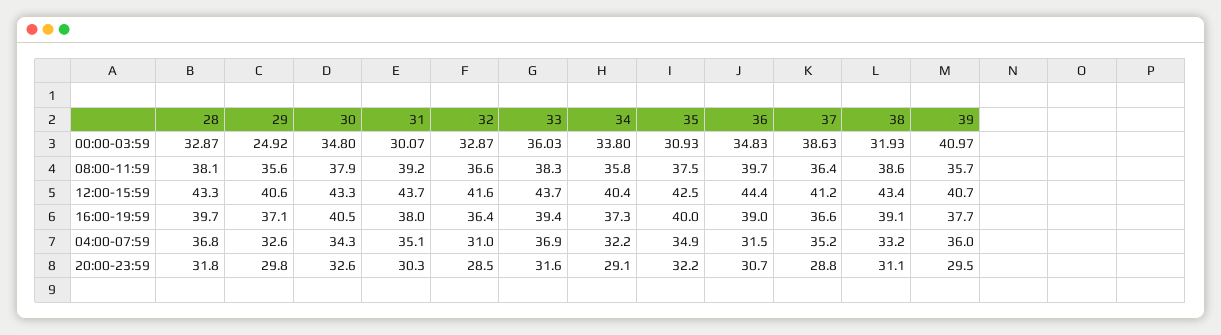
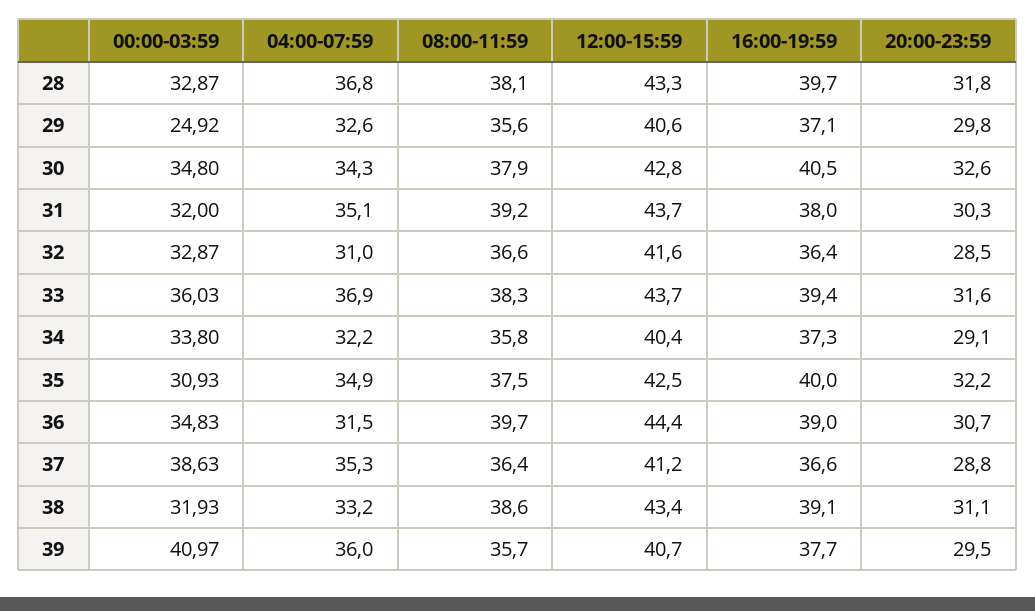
  {
    "28": {
      "00:00-03:59": 32.87,
      "08:00-11:59": 38.1,
      "12:00-15:59": 43.3,
      "16:00-19:59": 39.7,
      "04:00-07:59": 36.8,
      "20:00-23:59": 31.8
    },
    "29": {
      "00:00-03:59": 24.92,
      "08:00-11:59": 35.6,
      "12:00-15:59": 40.6,
      "16:00-19:59": 37.1,
      "04:00-07:59": 32.6,
      "20:00-23:59": 29.8
    },
    "30": {
      "00:00-03:59": 34.8,
      "08:00-11:59": 37.9,
-     "12:00-15:59": 43.3,
+     "12:00-15:59": 42.8,
      "16:00-19:59": 40.5,
      "04:00-07:59": 34.3,
      "20:00-23:59": 32.6
    },
    "31": {
-     "00:00-03:59": 30.07,
+     "00:00-03:59": 32,
      "08:00-11:59": 39.2,
      "12:00-15:59": 43.7,
      "16:00-19:59": 38,
      "04:00-07:59": 35.1,
      "20:00-23:59": 30.3
    },
    "32": {
      "00:00-03:59": 32.87,
      "08:00-11:59": 36.6,
      "12:00-15:59": 41.6,
      "16:00-19:59": 36.4,
      "04:00-07:59": 31,
      "20:00-23:59": 28.5
    },
    "33": {
      "00:00-03:59": 36.03,
      "08:00-11:59": 38.3,
      "12:00-15:59": 43.7,
      "16:00-19:59": 39.4,
      "04:00-07:59": 36.9,
      "20:00-23:59": 31.6
    },
    "34": {
      "00:00-03:59": 33.8,
      "08:00-11:59": 35.8,
      "12:00-15:59": 40.4,
      "16:00-19:59": 37.3,
      "04:00-07:59": 32.2,
      "20:00-23:59": 29.1
    },
    "35": {
      "00:00-03:59": 30.93,
      "08:00-11:59": 37.5,
      "12:00-15:59": 42.5,
      "16:00-19:59": 40,
      "04:00-07:59": 34.9,
      "20:00-23:59": 32.2
    },
    "36": {
      "00:00-03:59": 34.83,
      "08:00-11:59": 39.7,
      "12:00-15:59": 44.4,
      "16:00-19:59": 39,
      "04:00-07:59": 31.5,
      "20:00-23:59": 30.7
    },
    "37": {
      "00:00-03:59": 38.63,
      "08:00-11:59": 36.4,
      "12:00-15:59": 41.2,
      "16:00-19:59": 36.6,
-     "04:00-07:59": 35.2,
+     "04:00-07:59": 35.3,
      "20:00-23:59": 28.8
    },
    "38": {
      "00:00-03:59": 31.93,
      "08:00-11:59": 38.6,
      "12:00-15:59": 43.4,
      "16:00-19:59": 39.1,
      "04:00-07:59": 33.2,
      "20:00-23:59": 31.1
    },
    "39": {
      "00:00-03:59": 40.97,
      "08:00-11:59": 35.7,
      "12:00-15:59": 40.7,
      "16:00-19:59": 37.7,
      "04:00-07:59": 36,
      "20:00-23:59": 29.5
    }
  }

